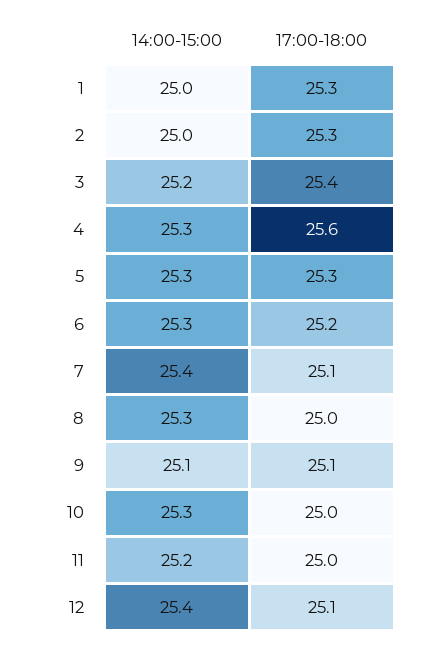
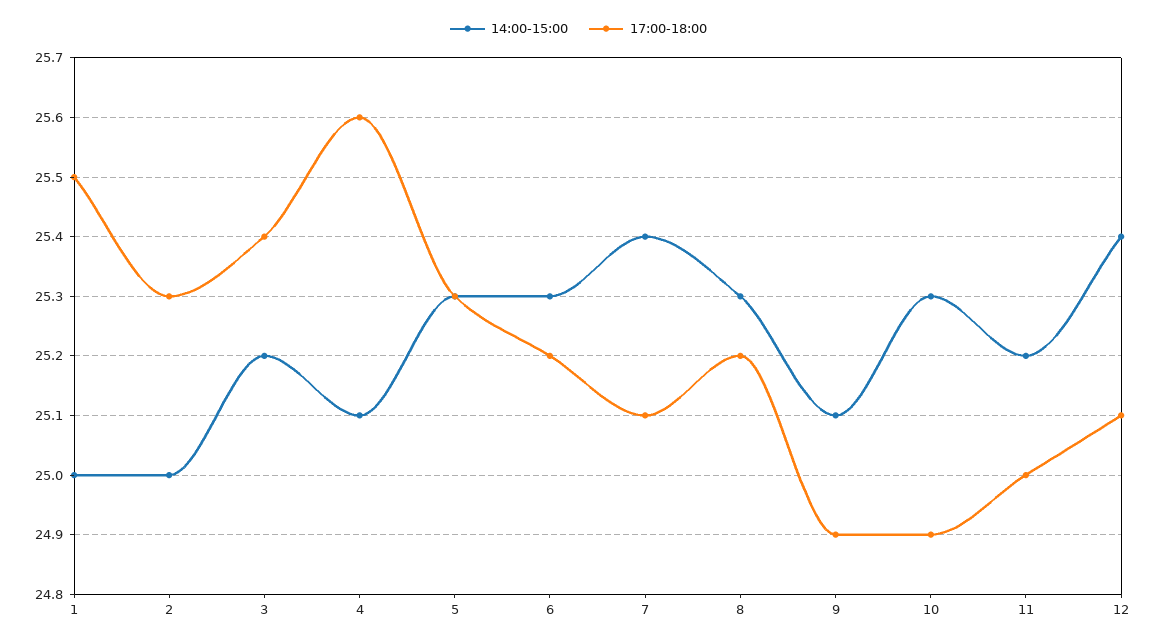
  {
    "14:00-15:00": {
      "1": 25,
      "2": 25,
      "3": 25.2,
-     "4": 25.3,
+     "4": 25.1,
      "5": 25.3,
      "6": 25.3,
      "7": 25.4,
      "8": 25.3,
      "9": 25.1,
      "10": 25.3,
      "11": 25.2,
      "12": 25.4
    },
    "17:00-18:00": {
-     "1": 25.3,
+     "1": 25.5,
      "2": 25.3,
      "3": 25.4,
      "4": 25.6,
      "5": 25.3,
      "6": 25.2,
      "7": 25.1,
-     "8": 25,
+     "8": 25.2,
-     "9": 25.1,
+     "9": 24.9,
-     "10": 25,
+     "10": 24.9,
      "11": 25,
      "12": 25.1
    }
  }

